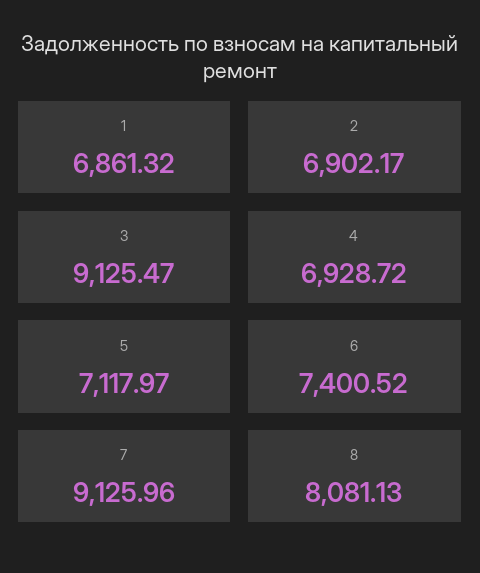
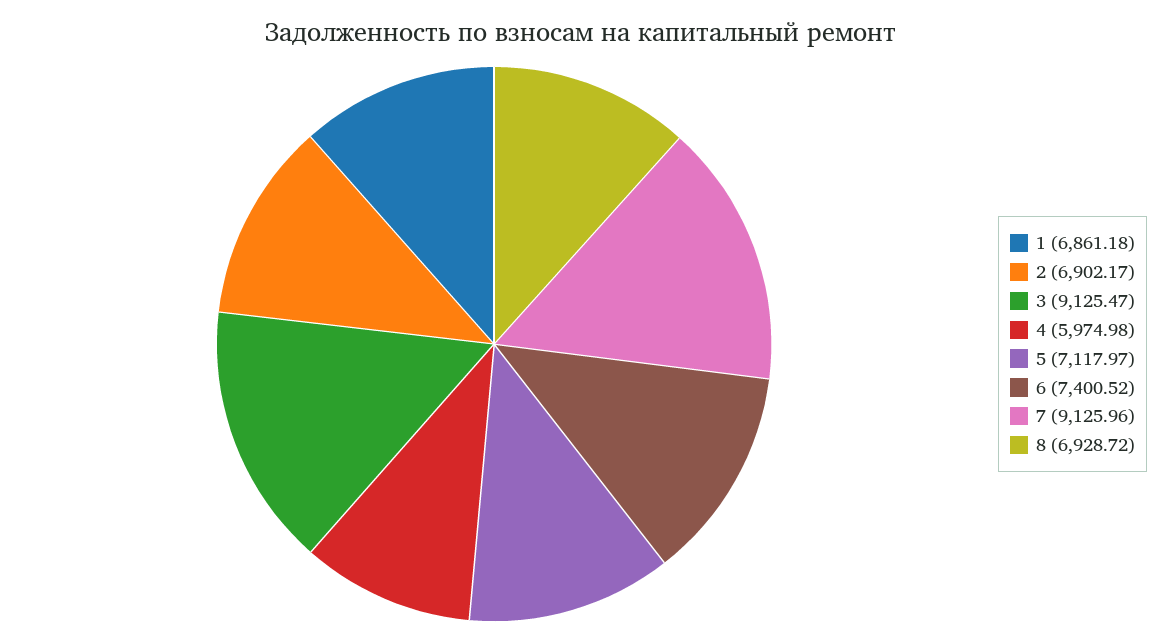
  {
-   "1": 6861.32,
+   "1": 6861.18,
    "2": 6902.17,
    "3": 9125.47,
-   "4": 6928.72,
+   "4": 5974.98,
    "5": 7117.97,
    "6": 7400.52,
    "7": 9125.96,
-   "8": 8081.13
+   "8": 6928.72
  }

